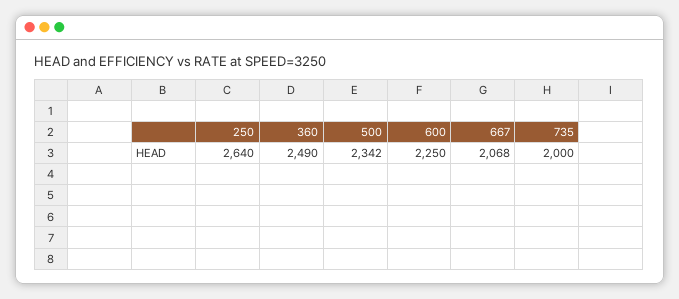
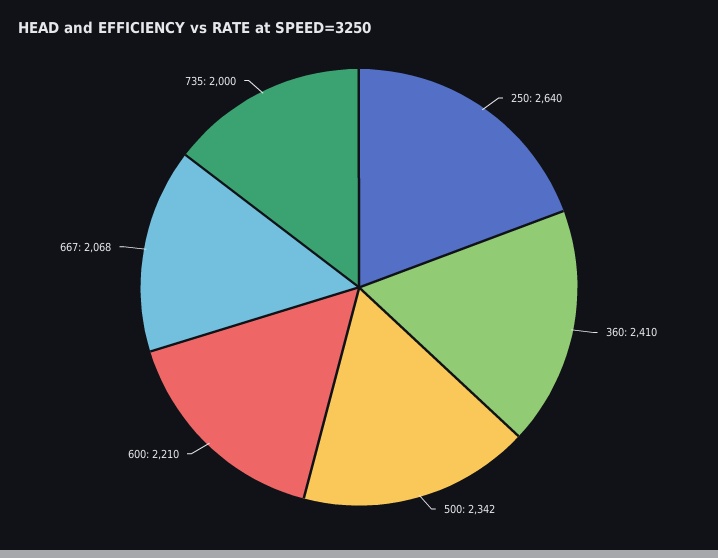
  {
    "250": 2640,
-   "360": 2490,
+   "360": 2410,
    "500": 2342,
-   "600": 2250,
+   "600": 2210,
    "667": 2068,
    "735": 2000
  }

